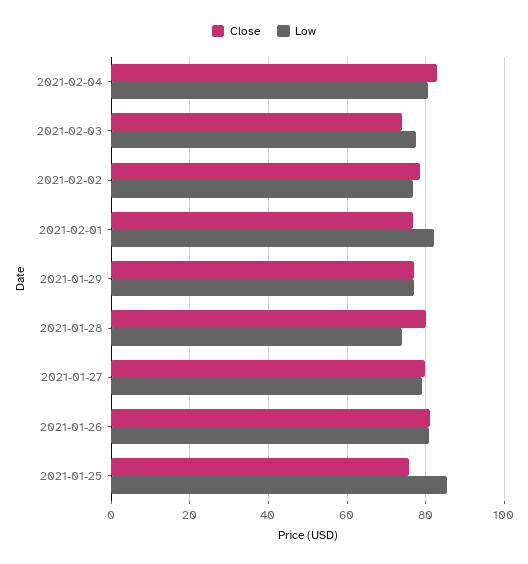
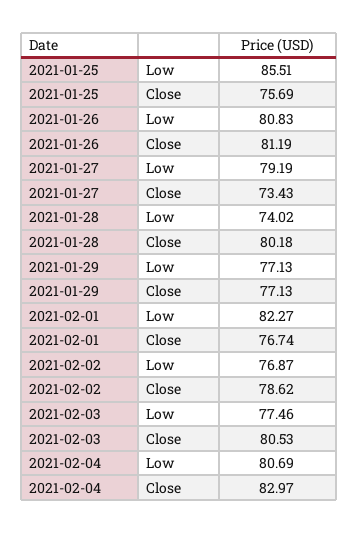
  {
    "Close": {
      "2021-02-04": 82.97,
-     "2021-02-03": 74,
+     "2021-02-03": 80.53,
      "2021-02-02": 78.62,
      "2021-02-01": 76.74,
      "2021-01-29": 77.13,
      "2021-01-28": 80.18,
-     "2021-01-27": 80,
+     "2021-01-27": 73.43,
      "2021-01-26": 81.19,
      "2021-01-25": 75.69
    },
    "Low": {
      "2021-02-04": 80.69,
      "2021-02-03": 77.46,
      "2021-02-02": 76.87,
      "2021-02-01": 82.27,
      "2021-01-29": 77.13,
      "2021-01-28": 74.02,
      "2021-01-27": 79.19,
      "2021-01-26": 80.83,
      "2021-01-25": 85.51
    }
  }

